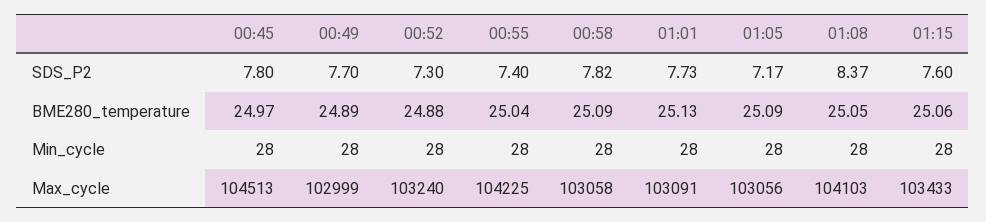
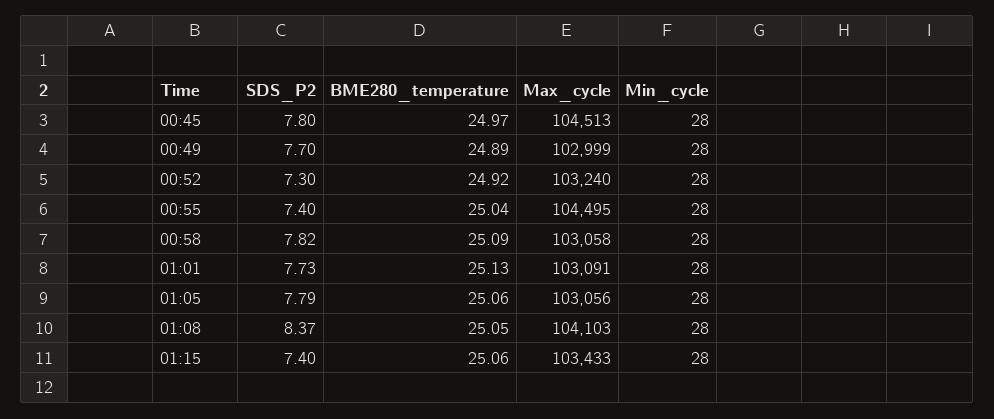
  {
    "00:45": {
      "SDS_P2": 7.8,
      "BME280_temperature": 24.97,
      "Min_cycle": 28,
      "Max_cycle": 104513
    },
    "00:49": {
      "SDS_P2": 7.7,
      "BME280_temperature": 24.89,
      "Min_cycle": 28,
      "Max_cycle": 102999
    },
    "00:52": {
      "SDS_P2": 7.3,
-     "BME280_temperature": 24.88,
+     "BME280_temperature": 24.92,
      "Min_cycle": 28,
      "Max_cycle": 103240
    },
    "00:55": {
      "SDS_P2": 7.4,
      "BME280_temperature": 25.04,
      "Min_cycle": 28,
-     "Max_cycle": 104225
+     "Max_cycle": 104495
    },
    "00:58": {
      "SDS_P2": 7.82,
      "BME280_temperature": 25.09,
      "Min_cycle": 28,
      "Max_cycle": 103058
    },
    "01:01": {
      "SDS_P2": 7.73,
      "BME280_temperature": 25.13,
      "Min_cycle": 28,
      "Max_cycle": 103091
    },
    "01:05": {
-     "SDS_P2": 7.17,
+     "SDS_P2": 7.79,
-     "BME280_temperature": 25.09,
+     "BME280_temperature": 25.06,
      "Min_cycle": 28,
      "Max_cycle": 103056
    },
    "01:08": {
      "SDS_P2": 8.37,
      "BME280_temperature": 25.05,
      "Min_cycle": 28,
      "Max_cycle": 104103
    },
    "01:15": {
-     "SDS_P2": 7.6,
+     "SDS_P2": 7.4,
      "BME280_temperature": 25.06,
      "Min_cycle": 28,
      "Max_cycle": 103433
    }
  }

